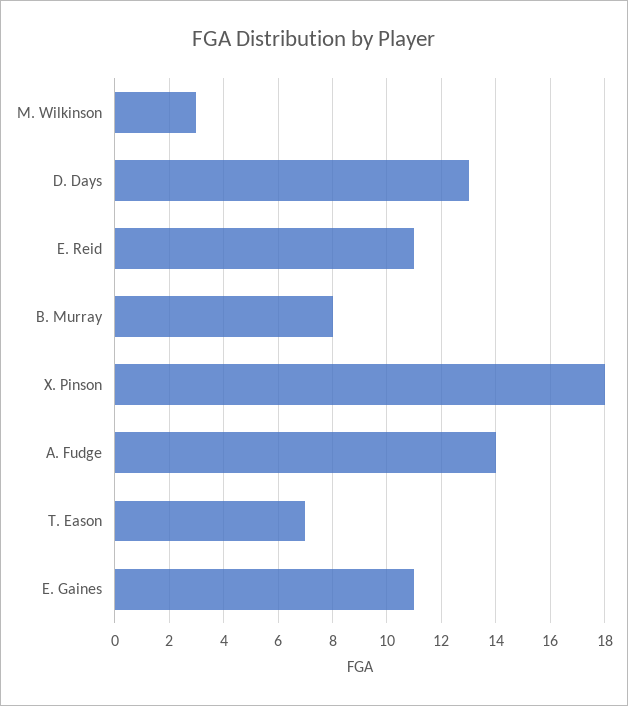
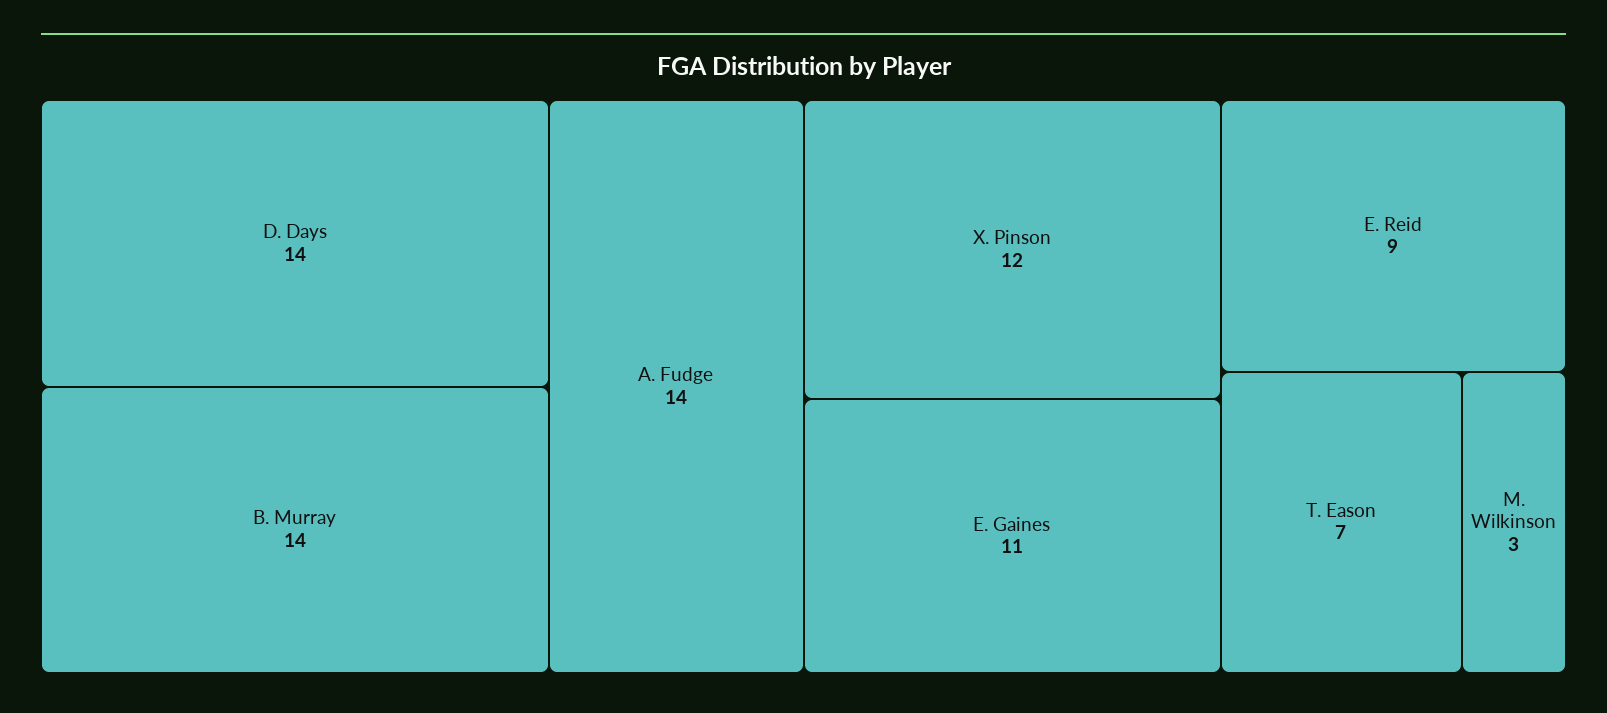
  {
    "M. Wilkinson": 3,
-   "D. Days": 13,
+   "D. Days": 14,
-   "E. Reid": 11,
+   "E. Reid": 9,
-   "B. Murray": 8,
+   "B. Murray": 14,
-   "X. Pinson": 18,
+   "X. Pinson": 12,
    "A. Fudge": 14,
    "T. Eason": 7,
    "E. Gaines": 11
  }

